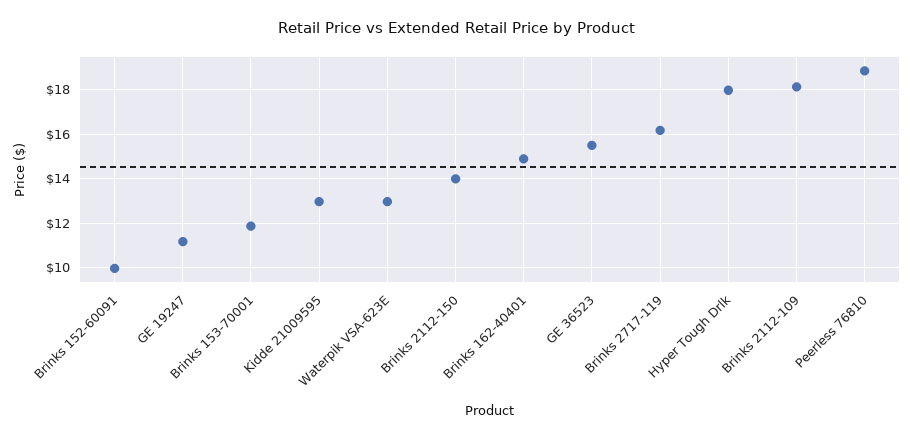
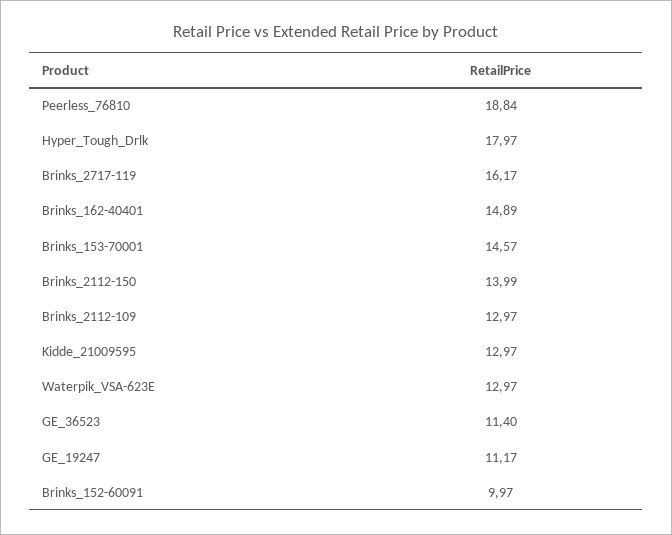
  {
    "Brinks 152-60091": 9.97,
    "GE 19247": 11.17,
-   "Brinks 153-70001": 12,
+   "Brinks 153-70001": 14.57,
    "Kidde 21009595": 12.97,
    "Waterpik VSA-623E": 12.97,
    "Brinks 2112-150": 13.99,
    "Brinks 162-40401": 14.89,
-   "GE 36523": 15.5,
+   "GE 36523": 11.4,
    "Brinks 2717-119": 16.17,
    "Hyper Tough Drlk": 17.97,
-   "Brinks 2112-109": 18,
+   "Brinks 2112-109": 12.97,
    "Peerless 76810": 18.84
  }

